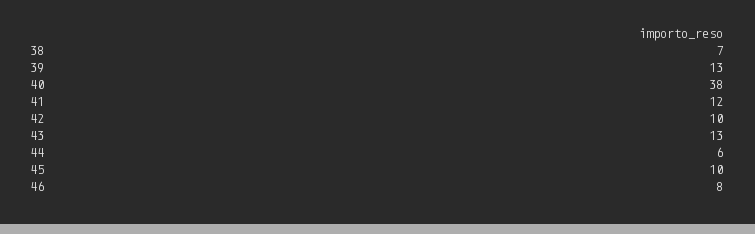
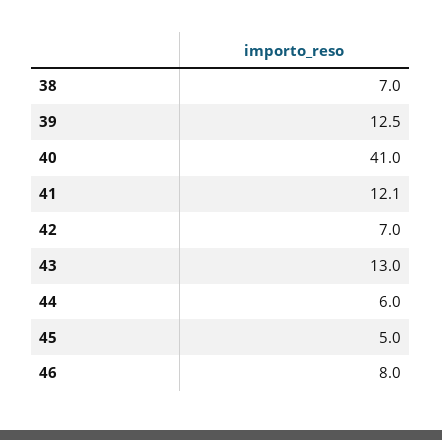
  {
    "38": 7,
    "39": 12.5,
-   "40": 38,
+   "40": 41,
    "41": 12.1,
-   "42": 10,
+   "42": 7,
    "43": 13,
    "44": 6,
-   "45": 10,
+   "45": 5,
    "46": 8
  }

